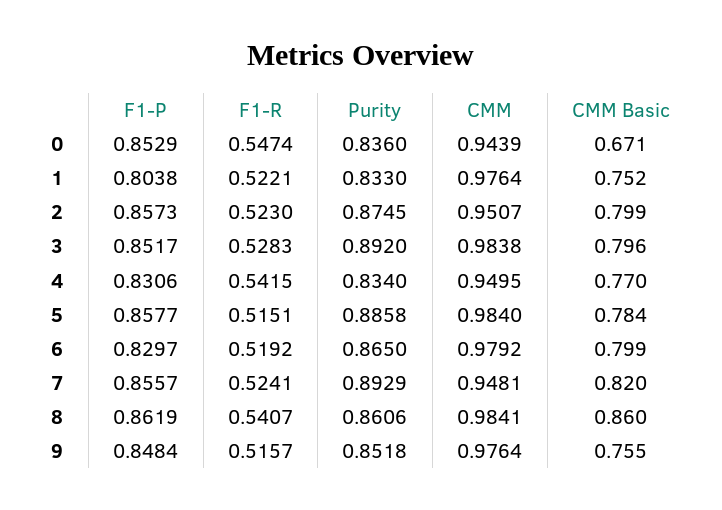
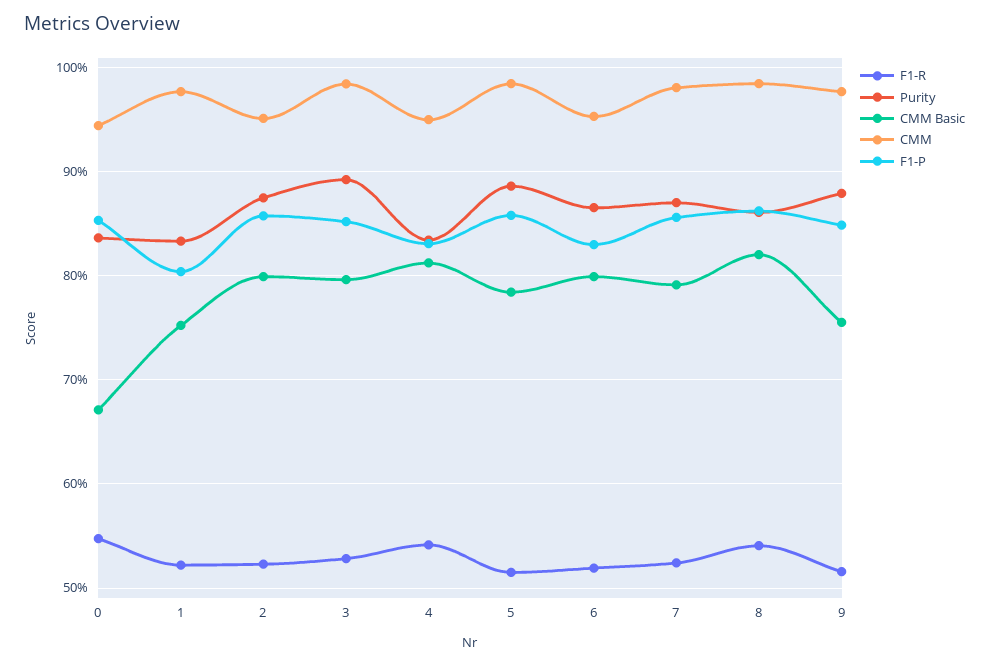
  {
    "F1-P": {
      "0": 0.8529,
      "1": 0.8038,
      "2": 0.8573,
      "3": 0.8517,
      "4": 0.8306,
      "5": 0.8577,
      "6": 0.8297,
      "7": 0.8557,
      "8": 0.8619,
      "9": 0.8484
    },
    "F1-R": {
      "0": 0.5474,
      "1": 0.5221,
      "2": 0.523,
      "3": 0.5283,
      "4": 0.5415,
      "5": 0.5151,
      "6": 0.5192,
      "7": 0.5241,
      "8": 0.5407,
      "9": 0.5157
    },
    "Purity": {
      "0": 0.836,
      "1": 0.833,
      "2": 0.8745,
      "3": 0.892,
      "4": 0.834,
      "5": 0.8858,
      "6": 0.865,
-     "7": 0.8929,
+     "7": 0.87,
      "8": 0.8606,
-     "9": 0.8518
+     "9": 0.88
    },
    "CMM": {
      "0": 0.9439,
      "1": 0.9764,
      "2": 0.9507,
      "3": 0.9838,
      "4": 0.9495,
      "5": 0.984,
-     "6": 0.9792,
+     "6": 0.95,
-     "7": 0.9481,
+     "7": 0.98,
      "8": 0.9841,
      "9": 0.9764
    },
    "CMM Basic": {
      "0": 0.671,
      "1": 0.752,
      "2": 0.799,
      "3": 0.796,
-     "4": 0.77,
+     "4": 0.81,
      "5": 0.784,
      "6": 0.799,
-     "7": 0.82,
+     "7": 0.79,
-     "8": 0.86,
+     "8": 0.82,
      "9": 0.755
    }
  }

